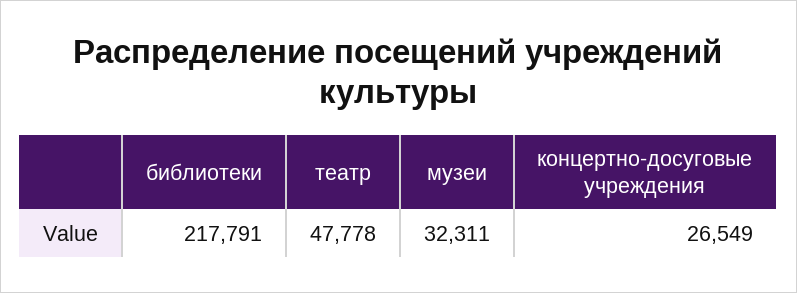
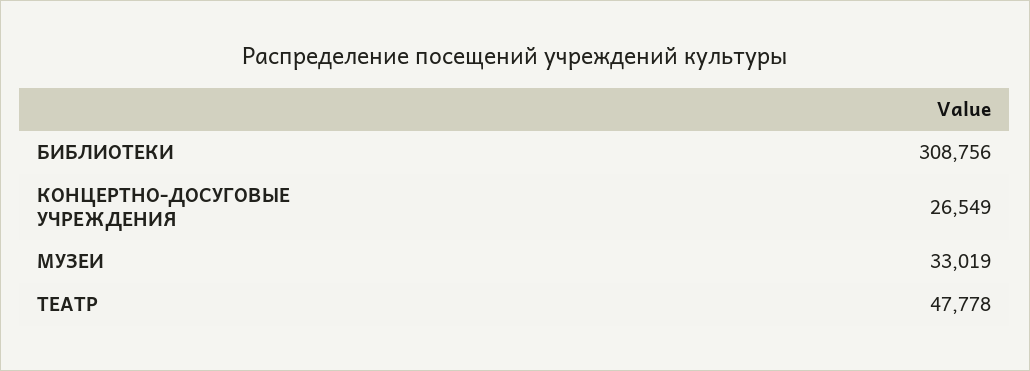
  {
-   "библиотеки": 217791,
+   "библиотеки": 308756,
    "театр": 47778,
-   "музеи": 32311,
+   "музеи": 33019,
    "концертно-досуговые учреждения": 26549
  }

